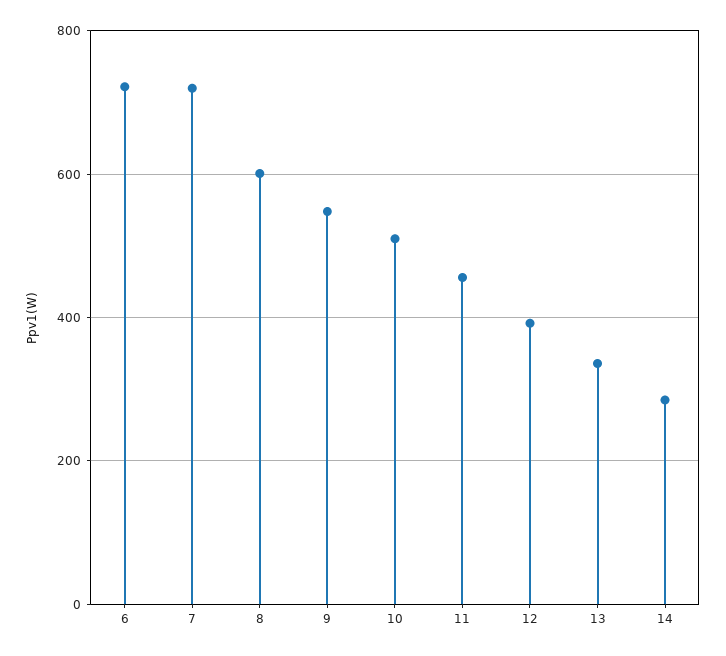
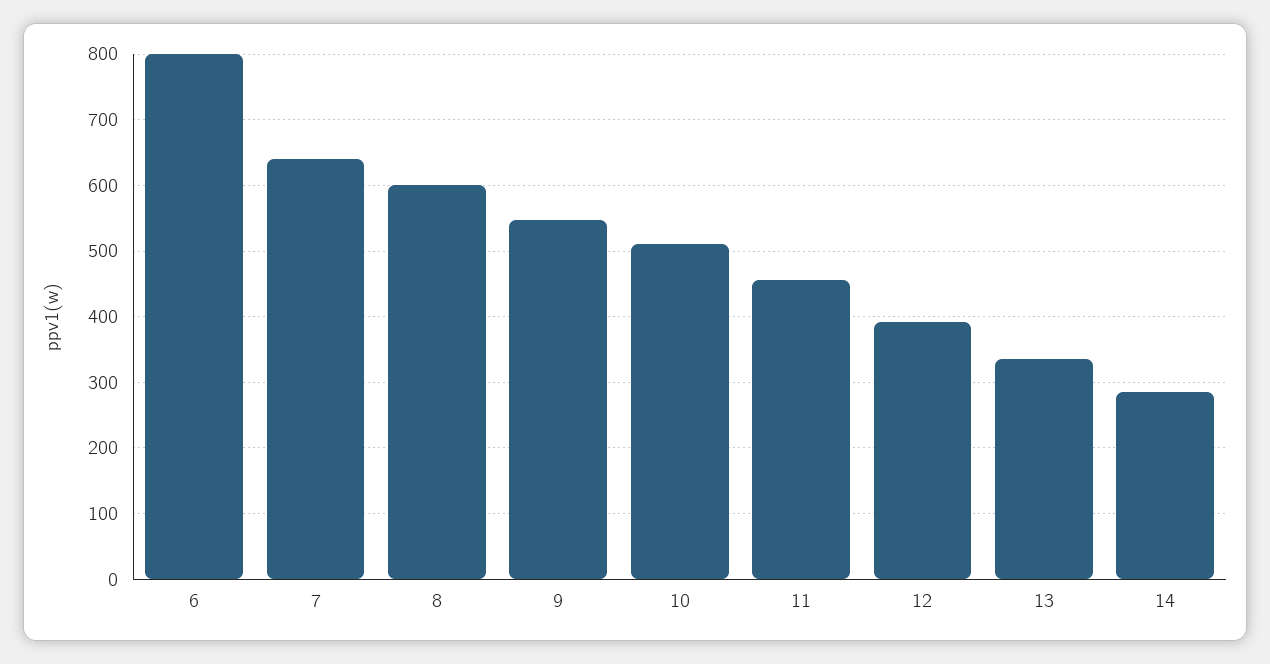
  {
-   "6": 720,
+   "6": 800,
-   "7": 720,
+   "7": 640,
    "8": 600,
    "9": 550,
    "10": 510,
    "11": 460,
    "12": 390,
    "13": 340,
    "14": 290
  }

